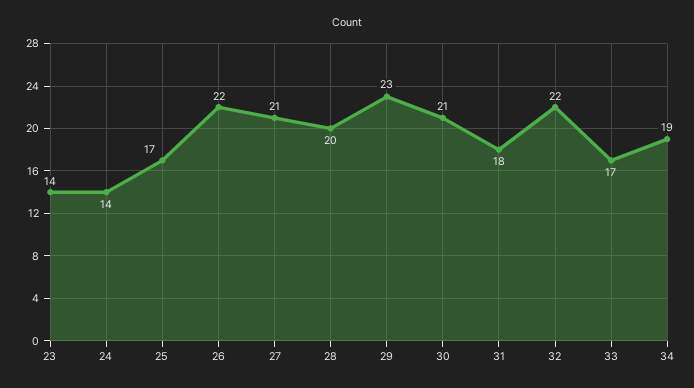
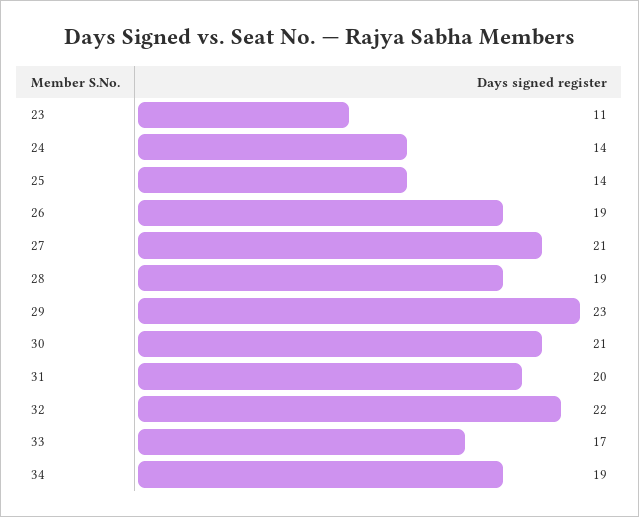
  {
-   "23": 14,
+   "23": 11,
    "24": 14,
-   "25": 17,
+   "25": 14,
-   "26": 22,
+   "26": 19,
    "27": 21,
-   "28": 20,
+   "28": 19,
    "29": 23,
    "30": 21,
-   "31": 18,
+   "31": 20,
    "32": 22,
    "33": 17,
    "34": 19
  }

